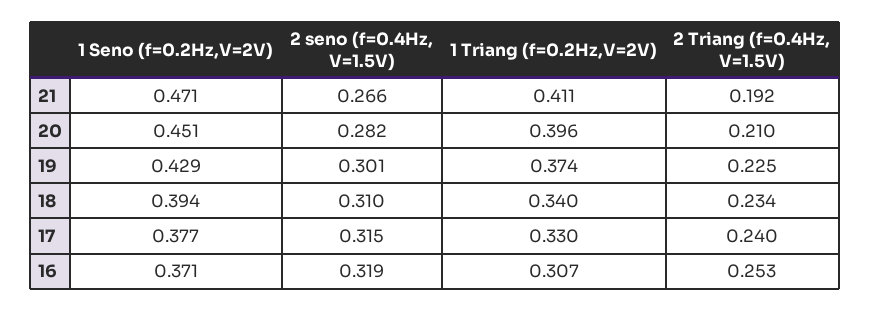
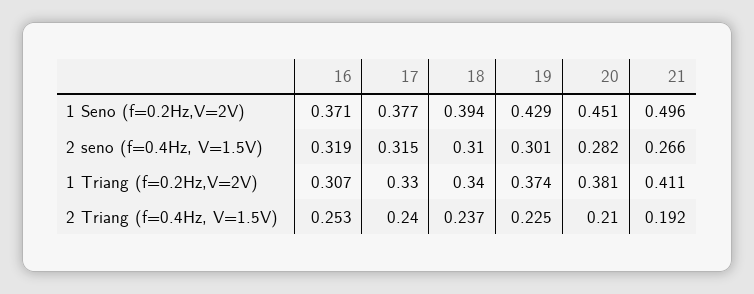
  {
    "1 Seno (f=0.2Hz,V=2V)": {
-     "21": 0.471,
+     "21": 0.496,
      "20": 0.451,
      "19": 0.429,
      "18": 0.394,
      "17": 0.377,
      "16": 0.371
    },
    "2 seno (f=0.4Hz, V=1.5V)": {
      "21": 0.266,
      "20": 0.282,
      "19": 0.301,
      "18": 0.31,
      "17": 0.315,
      "16": 0.319
    },
    "1 Triang (f=0.2Hz,V=2V)": {
      "21": 0.411,
-     "20": 0.396,
+     "20": 0.381,
      "19": 0.374,
      "18": 0.34,
      "17": 0.33,
      "16": 0.307
    },
    "2 Triang (f=0.4Hz, V=1.5V)": {
      "21": 0.192,
      "20": 0.21,
      "19": 0.225,
-     "18": 0.234,
+     "18": 0.237,
      "17": 0.24,
      "16": 0.253
    }
  }

